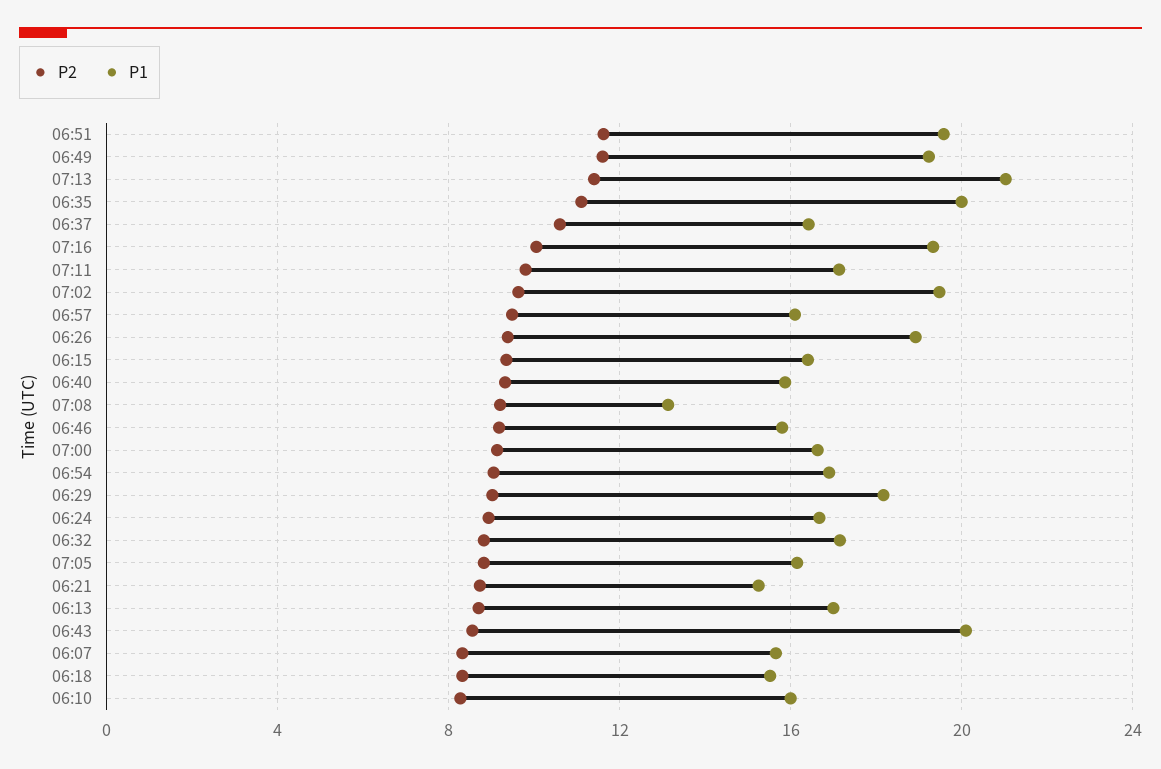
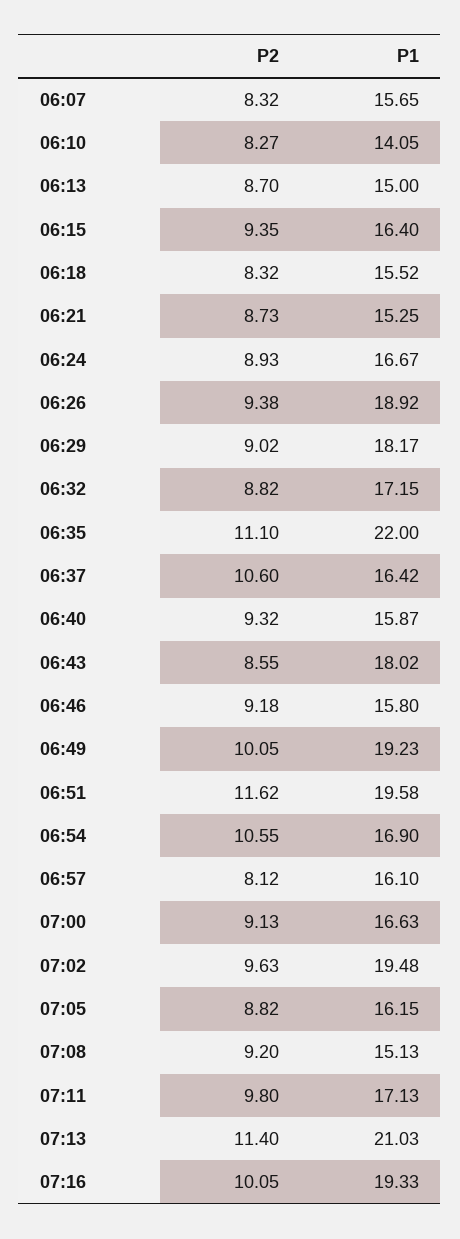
  {
    "P2": {
      "06:51": 11.62,
-     "06:49": 11.5,
+     "06:49": 10.05,
      "07:13": 11.4,
      "06:35": 11.1,
      "06:37": 10.6,
      "07:16": 10.05,
      "07:11": 9.8,
      "07:02": 9.63,
-     "06:57": 9.5,
+     "06:57": 8.12,
      "06:26": 9.38,
      "06:15": 9.35,
      "06:40": 9.32,
      "07:08": 9.2,
      "06:46": 9.18,
      "07:00": 9.13,
-     "06:54": 9,
+     "06:54": 10.55,
      "06:29": 9.02,
      "06:24": 8.93,
      "06:32": 8.82,
      "07:05": 8.82,
      "06:21": 8.73,
      "06:13": 8.7,
      "06:43": 8.55,
      "06:07": 8.32,
      "06:18": 8.32,
      "06:10": 8.27
    },
    "P1": {
      "06:51": 19.58,
      "06:49": 19.23,
      "07:13": 21.03,
-     "06:35": 20,
+     "06:35": 22,
      "06:37": 16.42,
      "07:16": 19.33,
      "07:11": 17.13,
      "07:02": 19.48,
      "06:57": 16.1,
      "06:26": 18.92,
      "06:15": 16.4,
      "06:40": 15.87,
-     "07:08": 13,
+     "07:08": 15.13,
      "06:46": 15.8,
      "07:00": 16.63,
      "06:54": 16.9,
      "06:29": 18.17,
      "06:24": 16.67,
      "06:32": 17.15,
      "07:05": 16.15,
      "06:21": 15.25,
-     "06:13": 17,
+     "06:13": 15,
-     "06:43": 20,
+     "06:43": 18.02,
      "06:07": 15.65,
      "06:18": 15.52,
-     "06:10": 16
+     "06:10": 14.05
    }
  }

